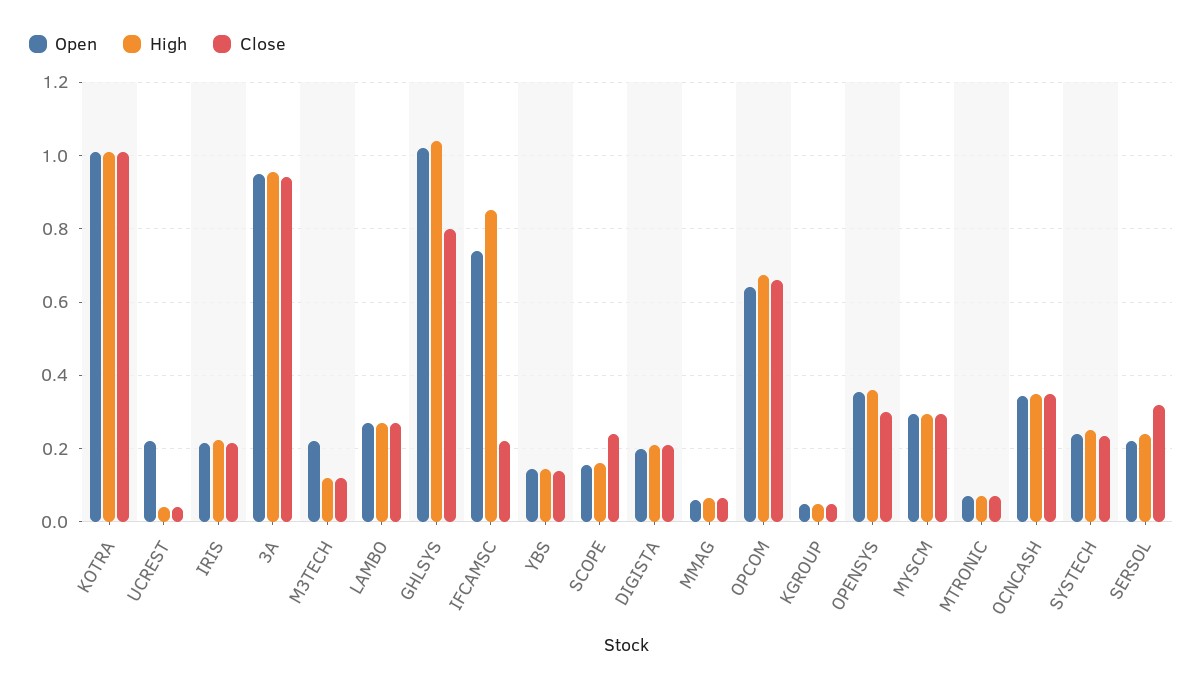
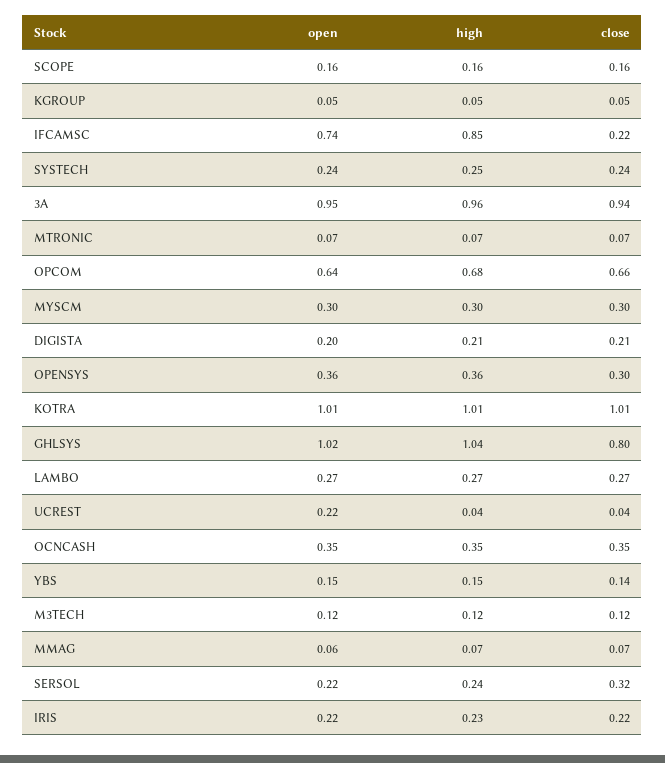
  {
    "Open": {
      "KOTRA": 1.01,
      "UCREST": 0.22,
      "IRIS": 0.22,
      "3A": 0.95,
-     "M3TECH": 0.22,
+     "M3TECH": 0.12,
      "LAMBO": 0.27,
      "GHLSYS": 1.02,
      "IFCAMSC": 0.74,
      "YBS": 0.15,
      "SCOPE": 0.16,
      "DIGISTA": 0.2,
      "MMAG": 0.06,
      "OPCOM": 0.64,
      "KGROUP": 0.05,
      "OPENSYS": 0.36,
      "MYSCM": 0.3,
      "MTRONIC": 0.07,
      "OCNCASH": 0.35,
      "SYSTECH": 0.24,
      "SERSOL": 0.22
    },
    "High": {
      "KOTRA": 1.01,
      "UCREST": 0.04,
      "IRIS": 0.23,
      "3A": 0.96,
      "M3TECH": 0.12,
      "LAMBO": 0.27,
      "GHLSYS": 1.04,
      "IFCAMSC": 0.85,
      "YBS": 0.15,
      "SCOPE": 0.16,
      "DIGISTA": 0.21,
      "MMAG": 0.07,
      "OPCOM": 0.68,
      "KGROUP": 0.05,
      "OPENSYS": 0.36,
      "MYSCM": 0.3,
      "MTRONIC": 0.07,
      "OCNCASH": 0.35,
      "SYSTECH": 0.25,
      "SERSOL": 0.24
    },
    "Close": {
      "KOTRA": 1.01,
      "UCREST": 0.04,
      "IRIS": 0.22,
      "3A": 0.94,
      "M3TECH": 0.12,
      "LAMBO": 0.27,
      "GHLSYS": 0.8,
      "IFCAMSC": 0.22,
      "YBS": 0.14,
-     "SCOPE": 0.24,
+     "SCOPE": 0.16,
      "DIGISTA": 0.21,
      "MMAG": 0.07,
      "OPCOM": 0.66,
      "KGROUP": 0.05,
      "OPENSYS": 0.3,
      "MYSCM": 0.3,
      "MTRONIC": 0.07,
      "OCNCASH": 0.35,
      "SYSTECH": 0.24,
      "SERSOL": 0.32
    }
  }

